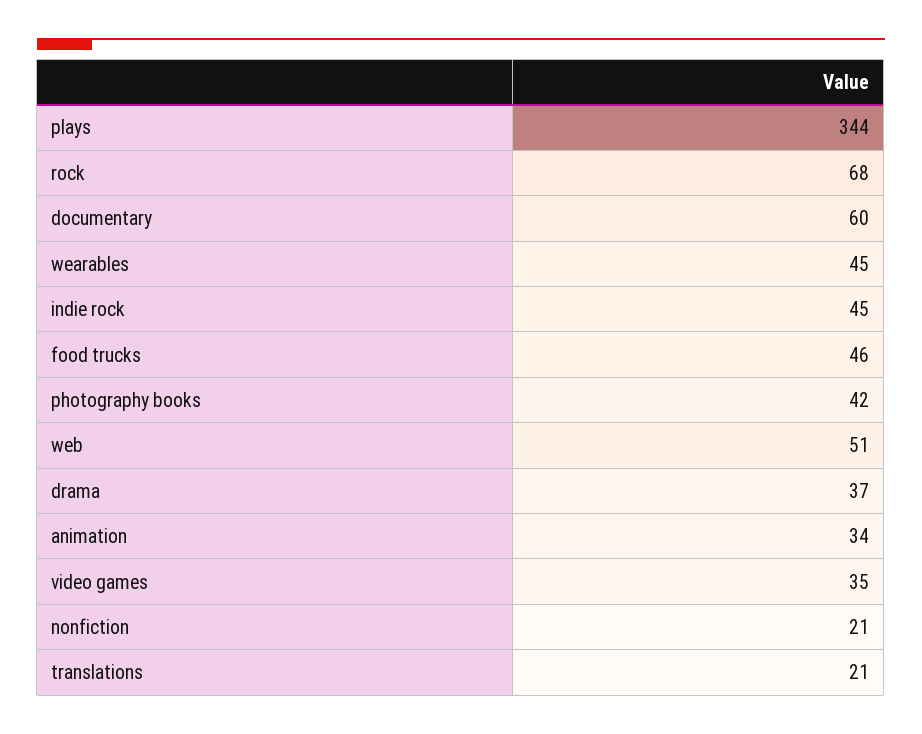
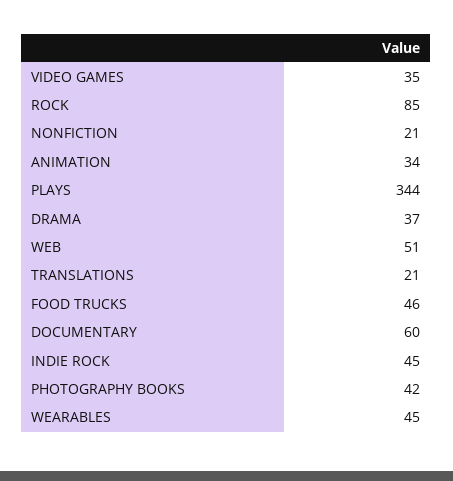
  {
    "plays": 344,
-   "rock": 68,
+   "rock": 85,
    "documentary": 60,
    "wearables": 45,
    "indie rock": 45,
    "food trucks": 46,
    "photography books": 42,
    "web": 51,
    "drama": 37,
    "animation": 34,
    "video games": 35,
    "nonfiction": 21,
    "translations": 21
  }

